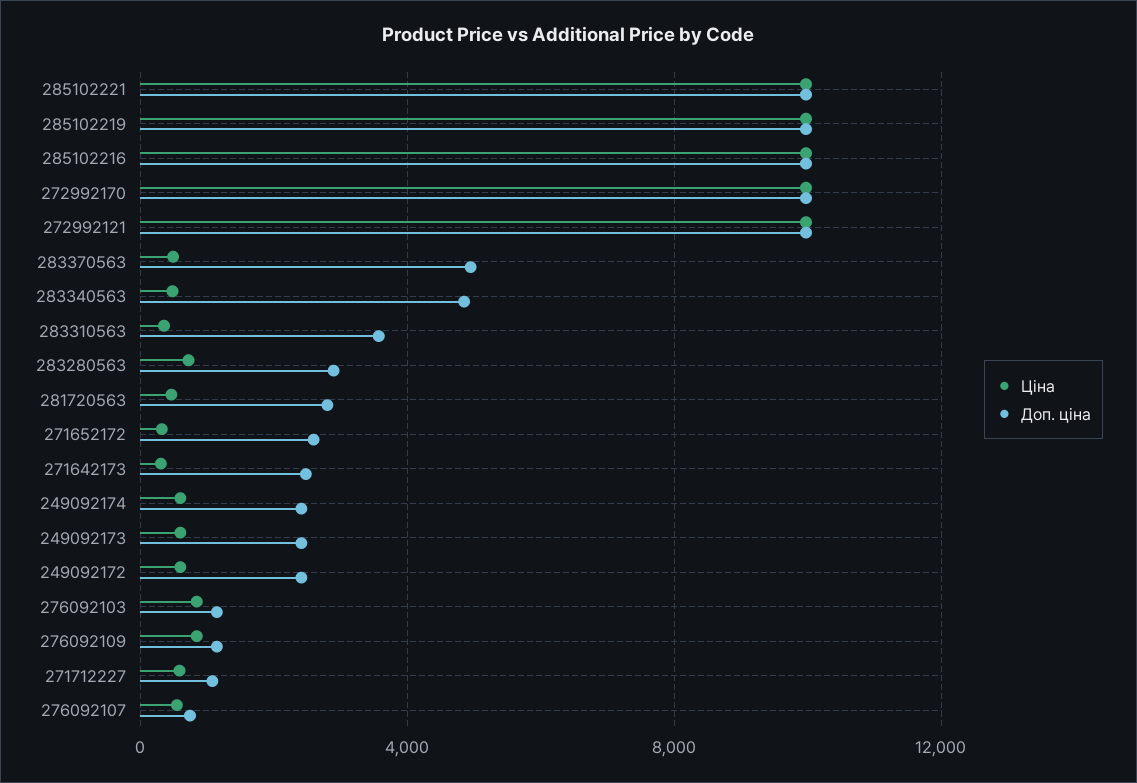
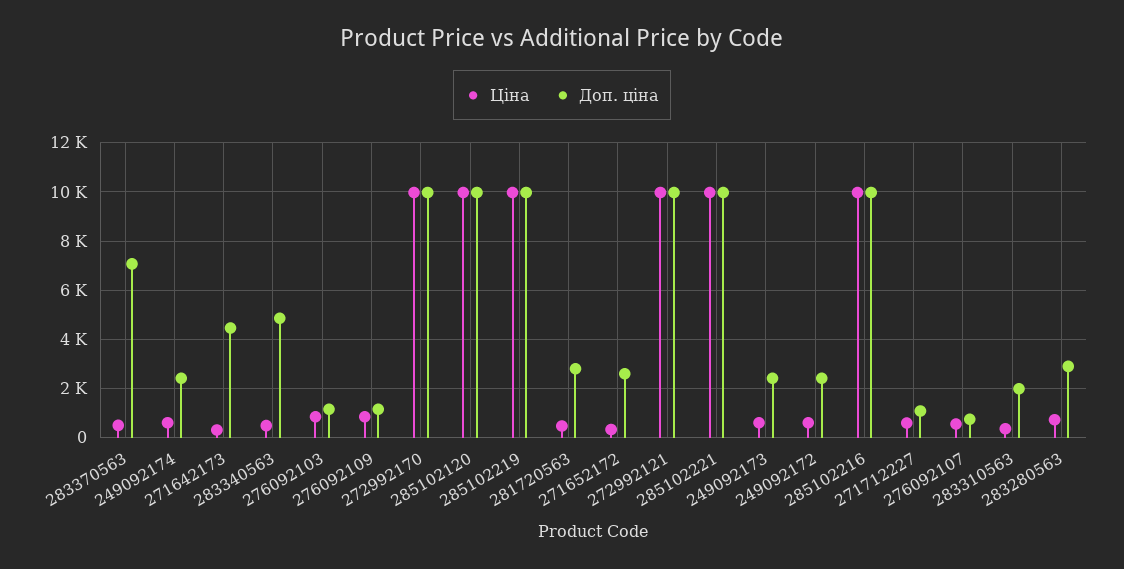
  {
    "Ціна": {
      "285102221": 10000,
      "285102219": 10000,
      "285102216": 10000,
      "272992170": 10000,
      "272992121": 10000,
      "283370563": 500,
      "283340563": 500,
      "283310563": 250,
      "283280563": 750,
      "281720563": 500,
      "271652172": 250,
      "271642173": 250,
      "249092174": 500,
      "249092173": 500,
      "249092172": 500,
      "276092103": 750,
      "276092109": 750,
      "271712227": 500,
-     "276092107": 500
+     "276092107": 500,
+     "285102120": 10000
    },
    "Доп. ціна": {
      "285102221": 10000,
      "285102219": 10000,
      "285102216": 10000,
      "272992170": 10000,
      "272992121": 10000,
-     "283370563": 5000,
+     "283370563": 7000,
      "283340563": 4750,
-     "283310563": 3500,
+     "283310563": 2000,
      "283280563": 3000,
      "281720563": 2750,
      "271652172": 2500,
-     "271642173": 2500,
+     "271642173": 4500,
      "249092174": 2500,
      "249092173": 2500,
      "249092172": 2500,
      "276092103": 1250,
      "276092109": 1250,
      "271712227": 1000,
-     "276092107": 750
+     "276092107": 750,
+     "285102120": 10000
    }
  }

